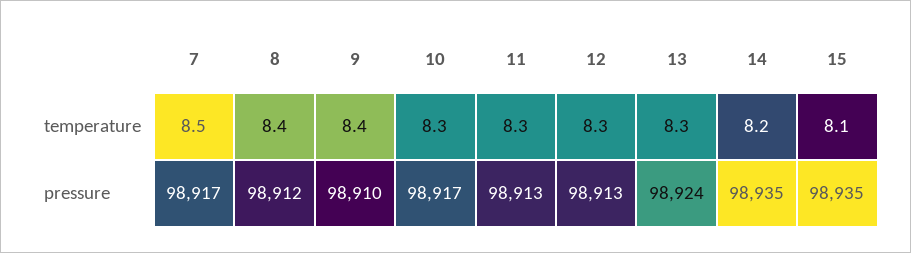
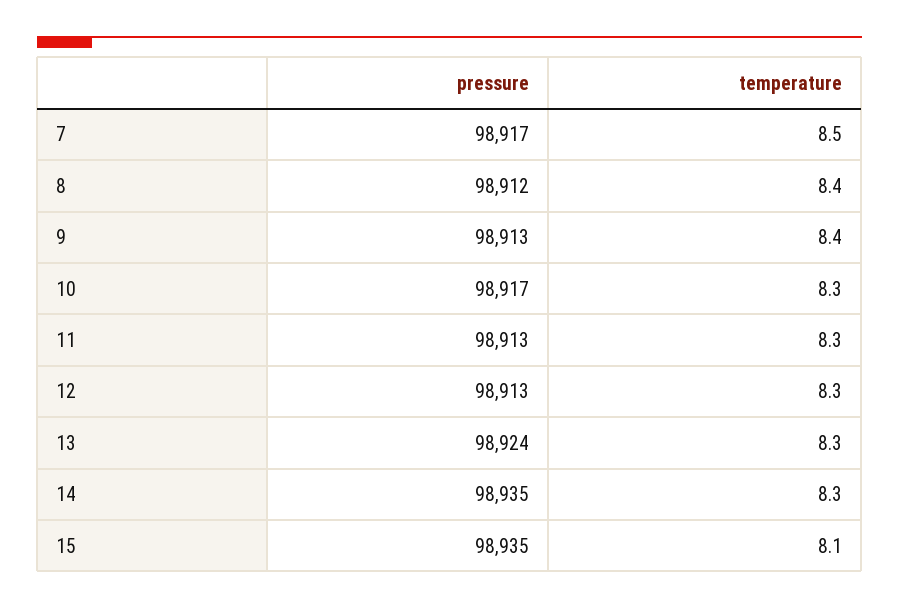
  {
    "7": {
      "temperature": 8.5,
      "pressure": 98917
    },
    "8": {
      "temperature": 8.4,
      "pressure": 98912
    },
    "9": {
      "temperature": 8.4,
-     "pressure": 98910
+     "pressure": 98913
    },
    "10": {
      "temperature": 8.3,
      "pressure": 98917
    },
    "11": {
      "temperature": 8.3,
      "pressure": 98913
    },
    "12": {
      "temperature": 8.3,
      "pressure": 98913
    },
    "13": {
      "temperature": 8.3,
      "pressure": 98924
    },
    "14": {
-     "temperature": 8.2,
+     "temperature": 8.3,
      "pressure": 98935
    },
    "15": {
      "temperature": 8.1,
      "pressure": 98935
    }
  }

